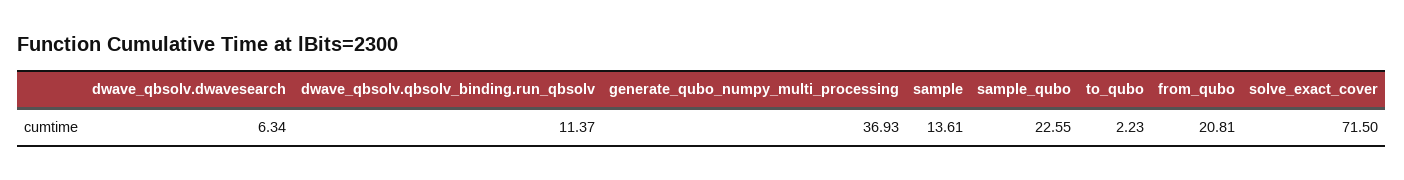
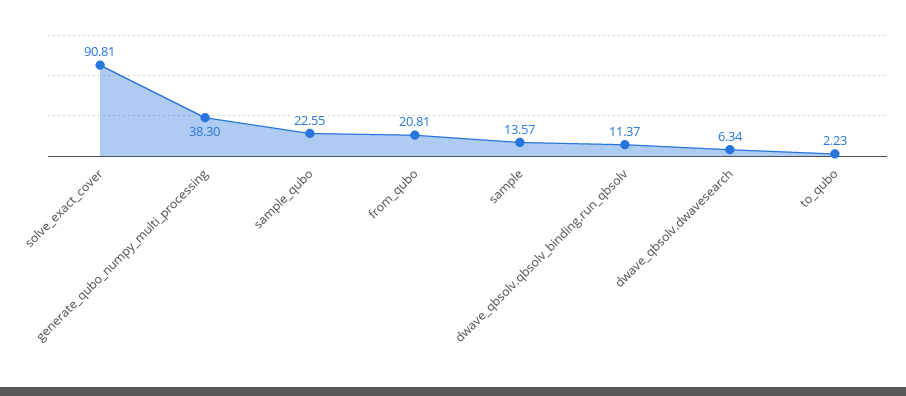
  {
    "dwave_qbsolv.dwavesearch": 6.34,
    "dwave_qbsolv.qbsolv_binding.run_qbsolv": 11.37,
-   "generate_qubo_numpy_multi_processing": 36.93,
+   "generate_qubo_numpy_multi_processing": 38.3,
-   "sample": 13.61,
+   "sample": 13.57,
    "sample_qubo": 22.55,
    "to_qubo": 2.23,
    "from_qubo": 20.81,
-   "solve_exact_cover": 71.5
+   "solve_exact_cover": 90.81
  }

